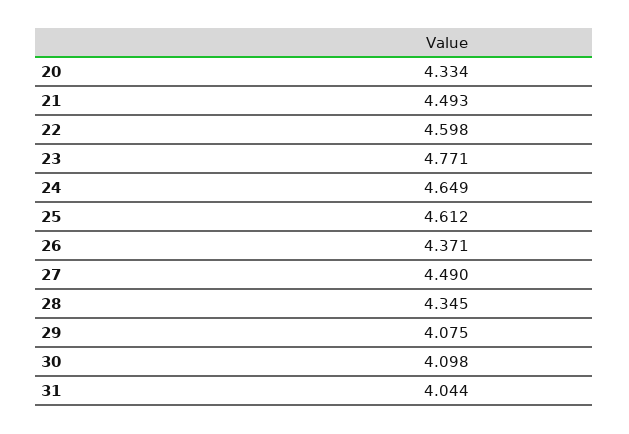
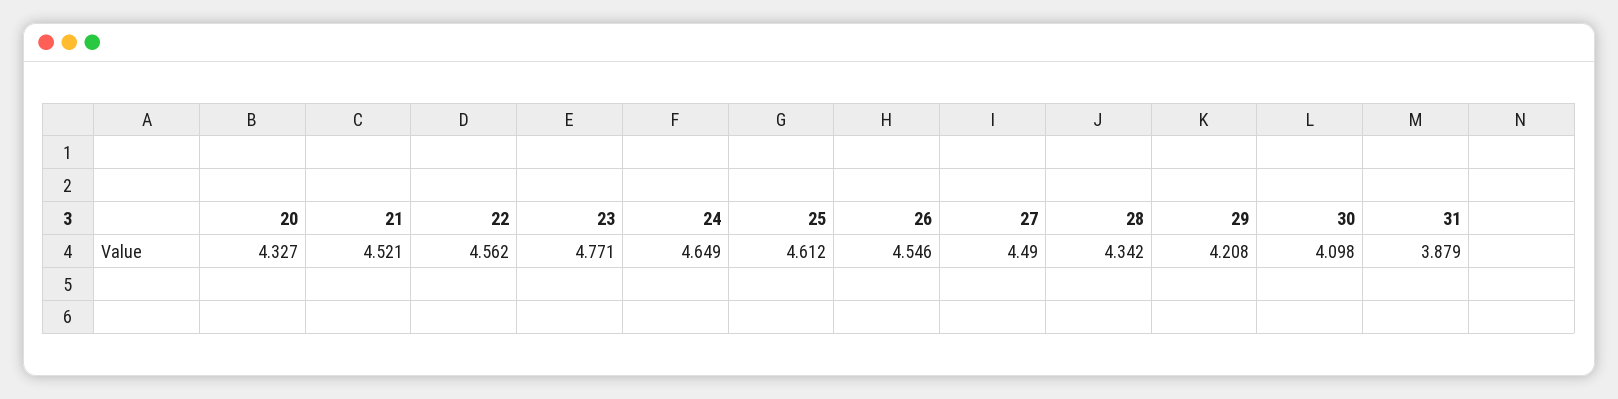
  {
-   "20": 4.334,
+   "20": 4.327,
-   "21": 4.493,
+   "21": 4.521,
-   "22": 4.598,
+   "22": 4.562,
    "23": 4.771,
    "24": 4.649,
    "25": 4.612,
-   "26": 4.371,
+   "26": 4.546,
    "27": 4.49,
-   "28": 4.345,
+   "28": 4.342,
-   "29": 4.075,
+   "29": 4.208,
    "30": 4.098,
-   "31": 4.044
+   "31": 3.879
  }

